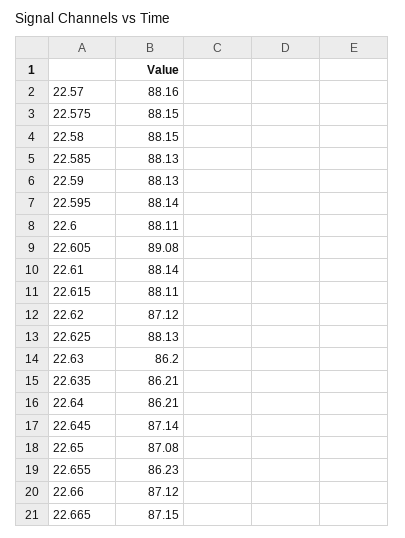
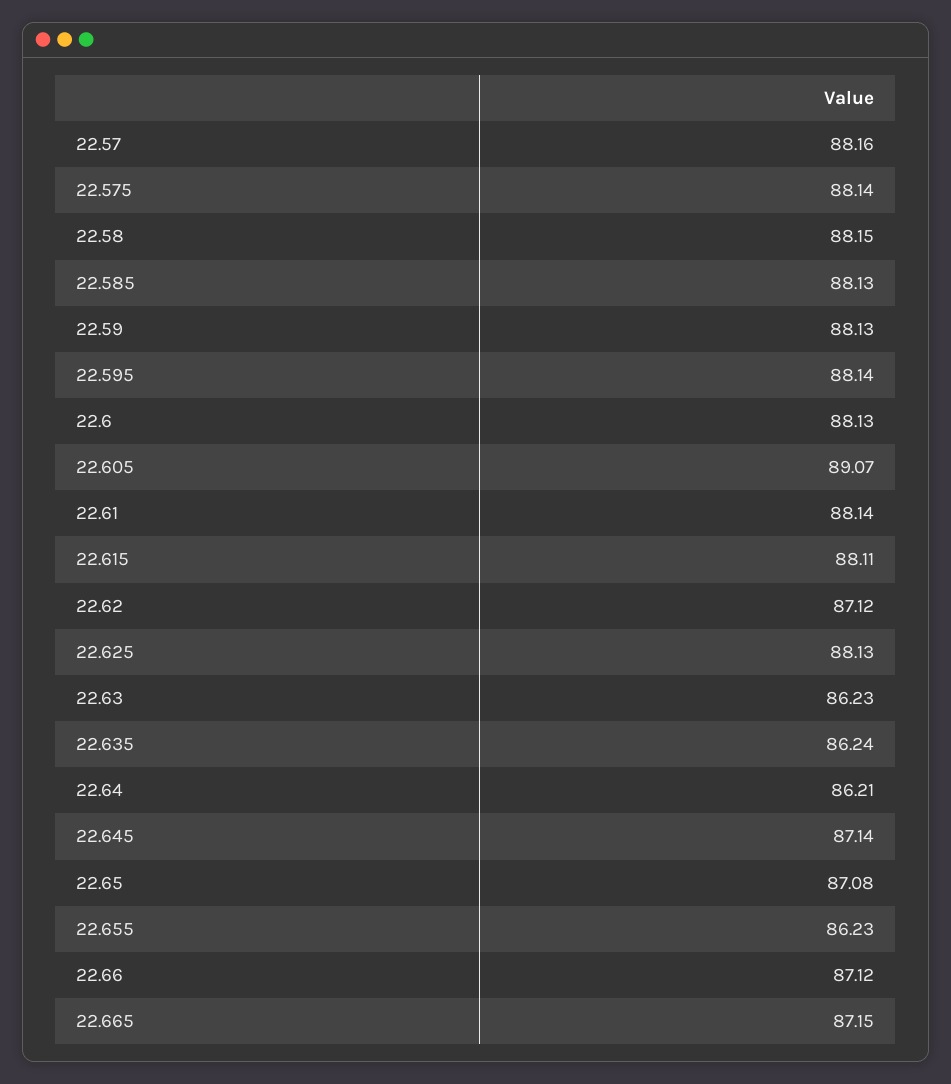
  {
    "22.57": 88.16,
-   "22.575": 88.15,
+   "22.575": 88.14,
    "22.58": 88.15,
    "22.585": 88.13,
    "22.59": 88.13,
    "22.595": 88.14,
-   "22.6": 88.11,
+   "22.6": 88.13,
-   "22.605": 89.08,
+   "22.605": 89.07,
    "22.61": 88.14,
    "22.615": 88.11,
    "22.62": 87.12,
    "22.625": 88.13,
-   "22.63": 86.2,
+   "22.63": 86.23,
-   "22.635": 86.21,
+   "22.635": 86.24,
    "22.64": 86.21,
    "22.645": 87.14,
    "22.65": 87.08,
    "22.655": 86.23,
    "22.66": 87.12,
    "22.665": 87.15
  }

